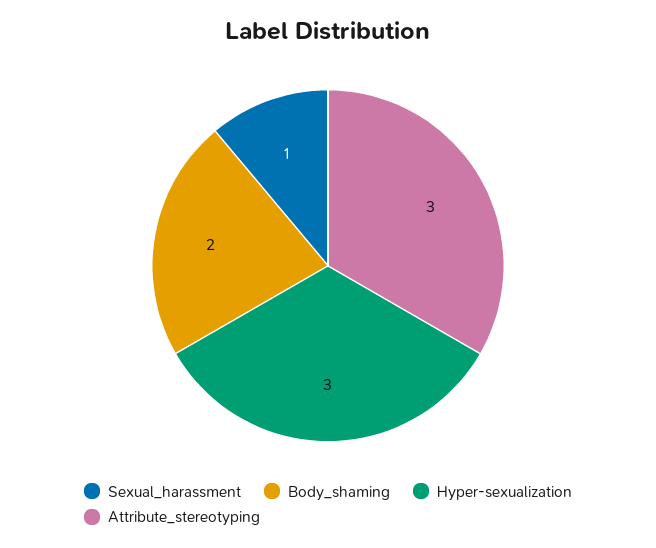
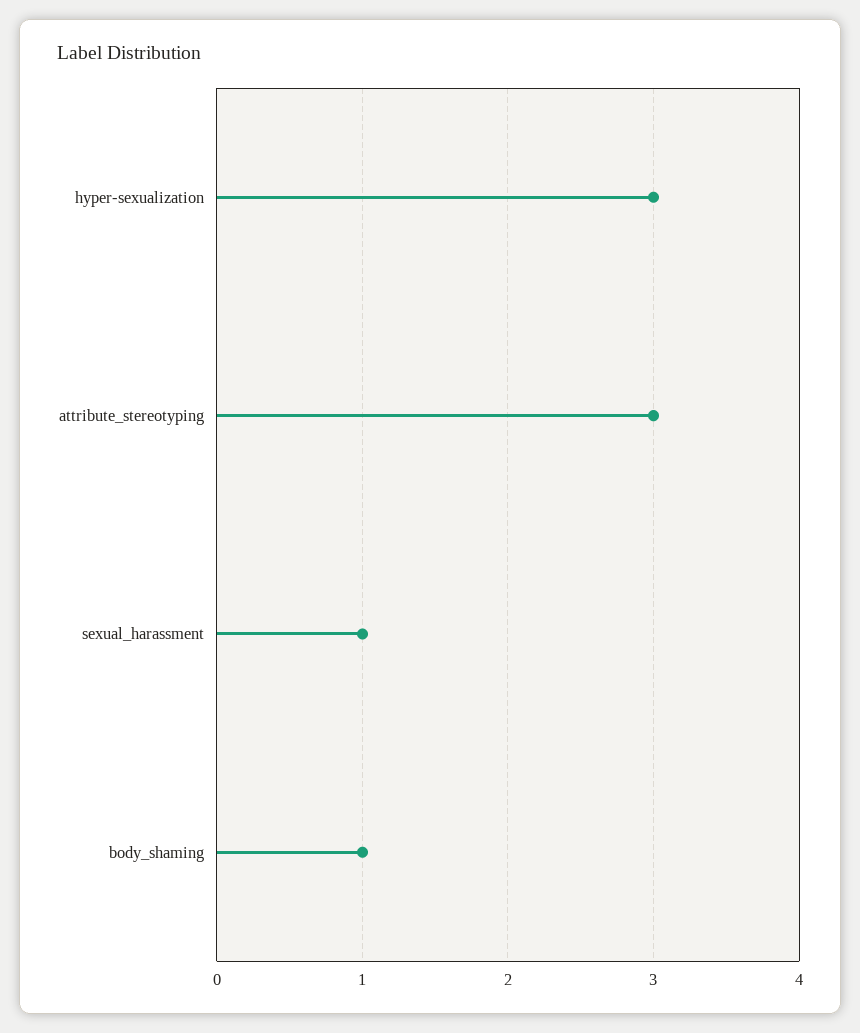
  {
    "Sexual_harassment": 1,
-   "Body_shaming": 2,
+   "Body_shaming": 1,
    "Hyper-sexualization": 3,
    "Attribute_stereotyping": 3
  }

